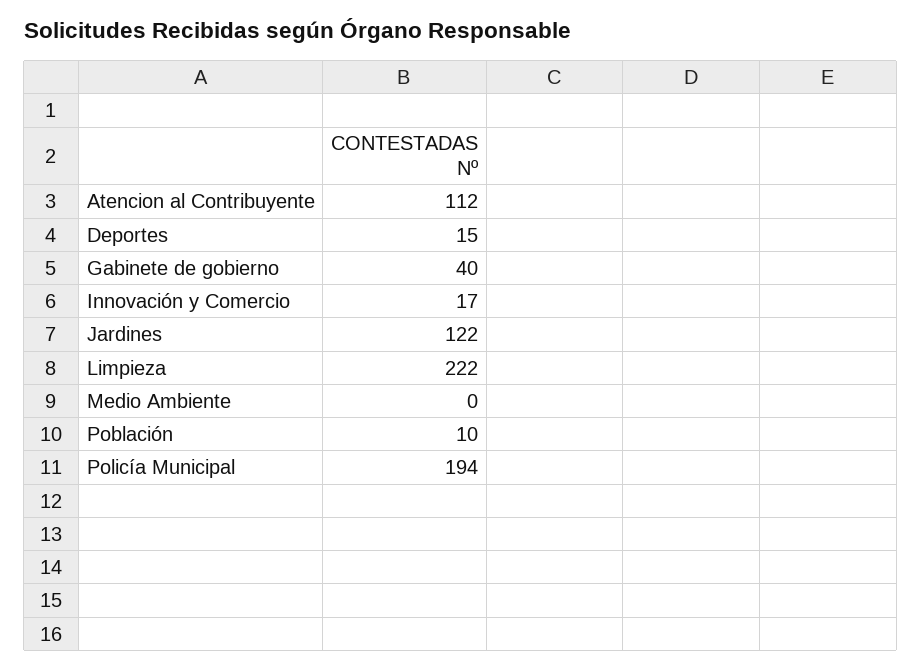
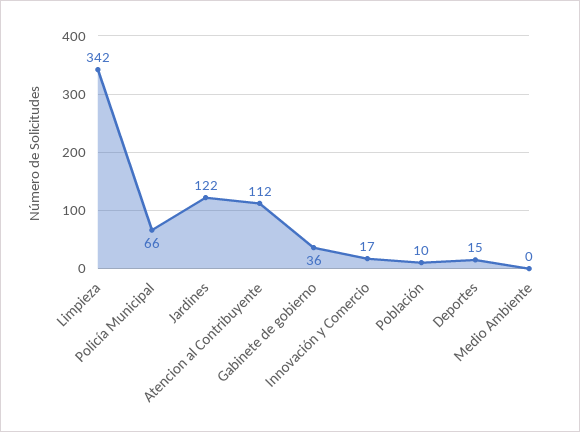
  {
    "Atencion al Contribuyente": 112,
    "Deportes": 15,
-   "Gabinete de gobierno": 40,
+   "Gabinete de gobierno": 36,
    "Innovación y Comercio": 17,
    "Jardines": 122,
-   "Limpieza": 222,
+   "Limpieza": 342,
    "Medio Ambiente": 0,
    "Población": 10,
-   "Policía Municipal": 194
+   "Policía Municipal": 66
  }

